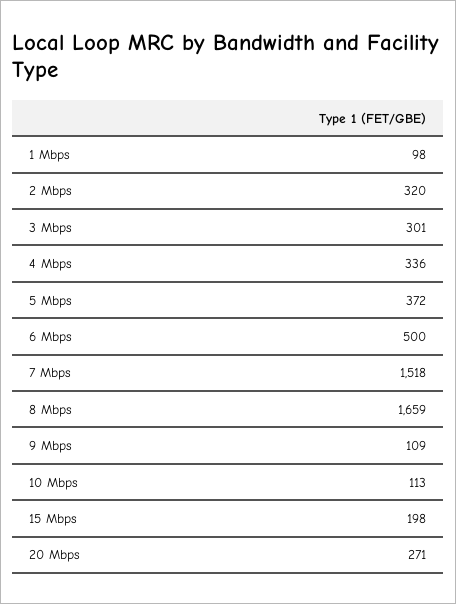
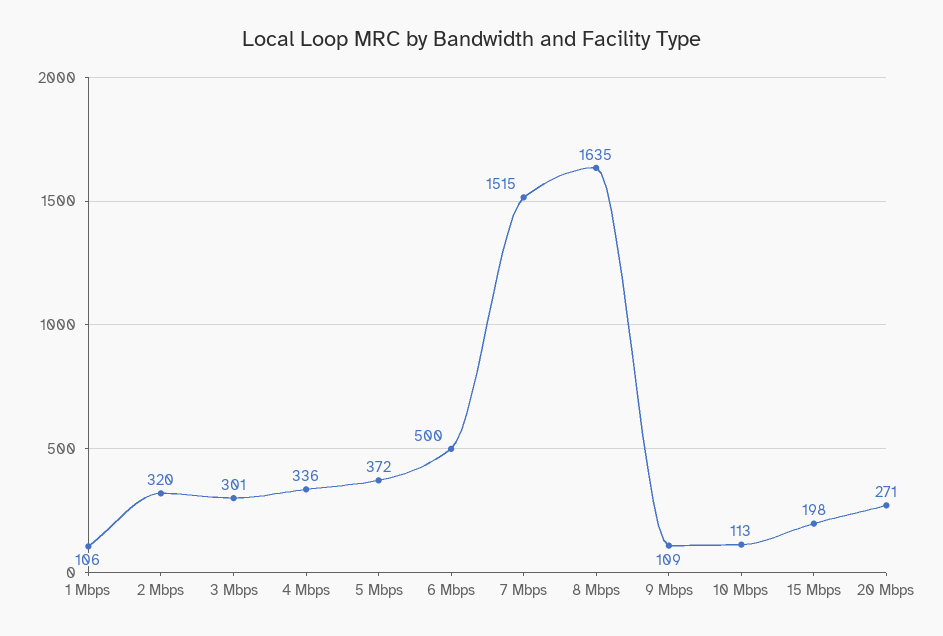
  {
-   "1 Mbps": 98,
+   "1 Mbps": 106,
    "2 Mbps": 320,
    "3 Mbps": 301,
    "4 Mbps": 336,
    "5 Mbps": 372,
    "6 Mbps": 500,
-   "7 Mbps": 1518,
+   "7 Mbps": 1515,
-   "8 Mbps": 1659,
+   "8 Mbps": 1635,
    "9 Mbps": 109,
    "10 Mbps": 113,
    "15 Mbps": 198,
    "20 Mbps": 271
  }

